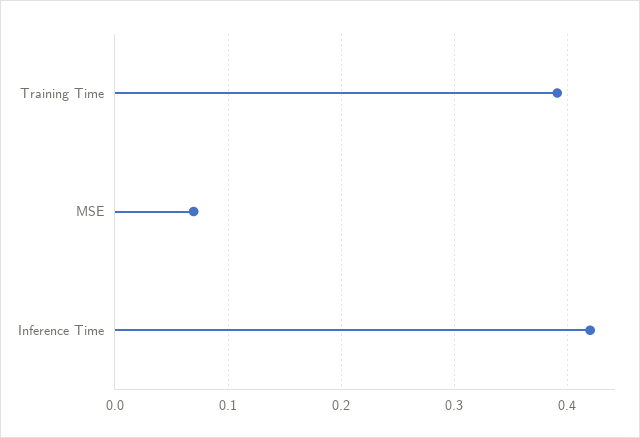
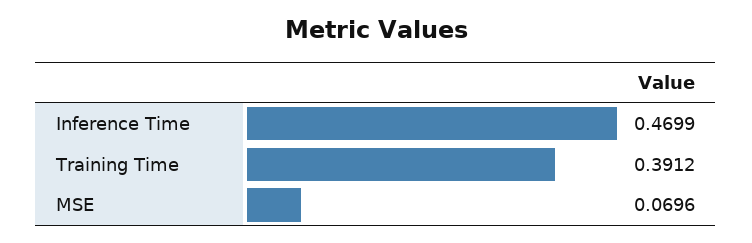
  {
    "Training Time": 0.3912,
    "MSE": 0.0696,
-   "Inference Time": 0.42
+   "Inference Time": 0.4699
  }

